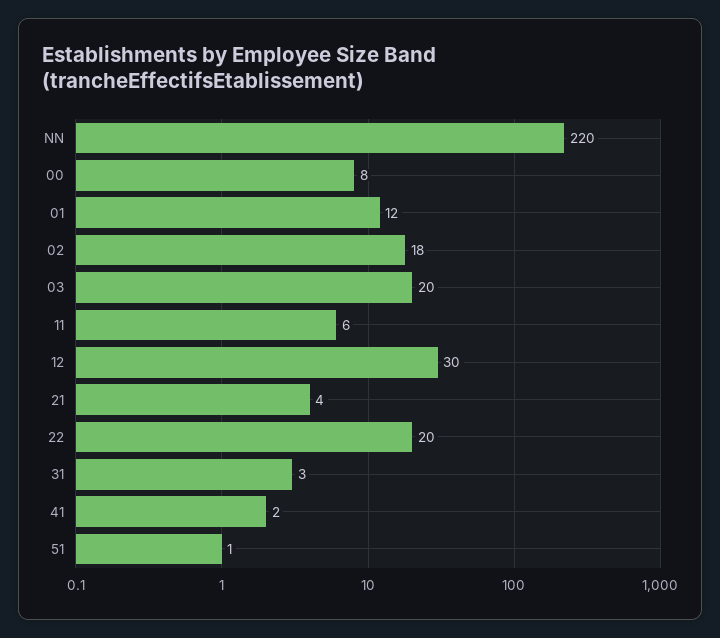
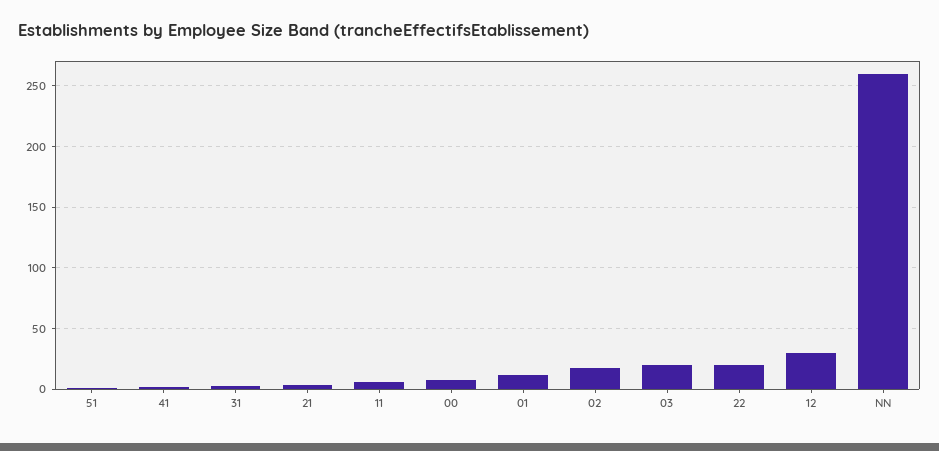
  {
-   "NN": 220,
+   "NN": 260,
    "00": 8,
    "01": 12,
    "02": 18,
    "03": 20,
    "11": 6,
    "12": 30,
    "21": 4,
    "22": 20,
    "31": 3,
    "41": 2,
    "51": 1
  }

